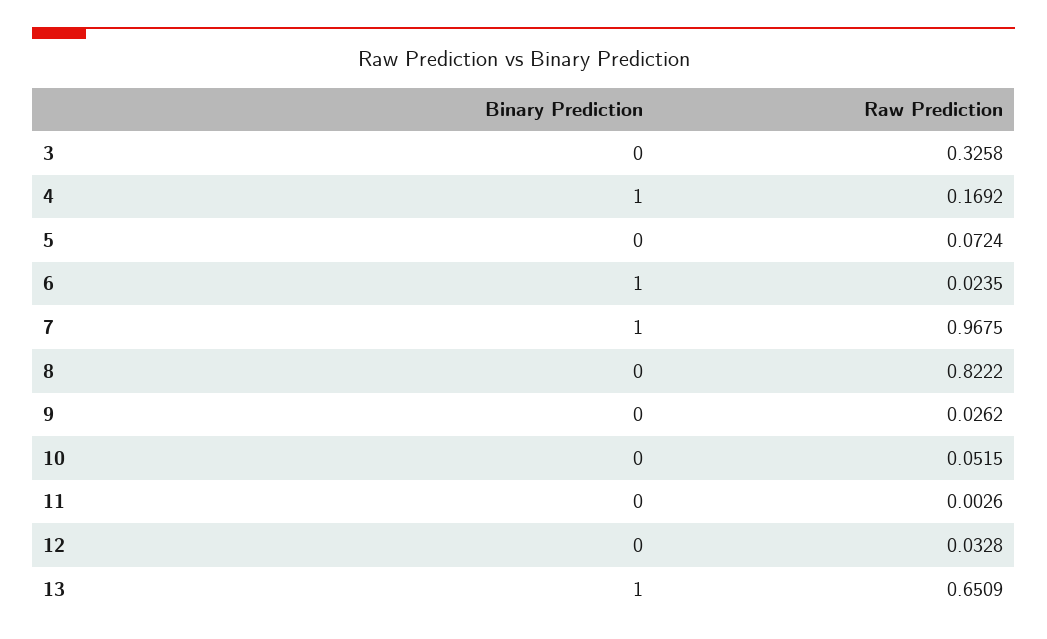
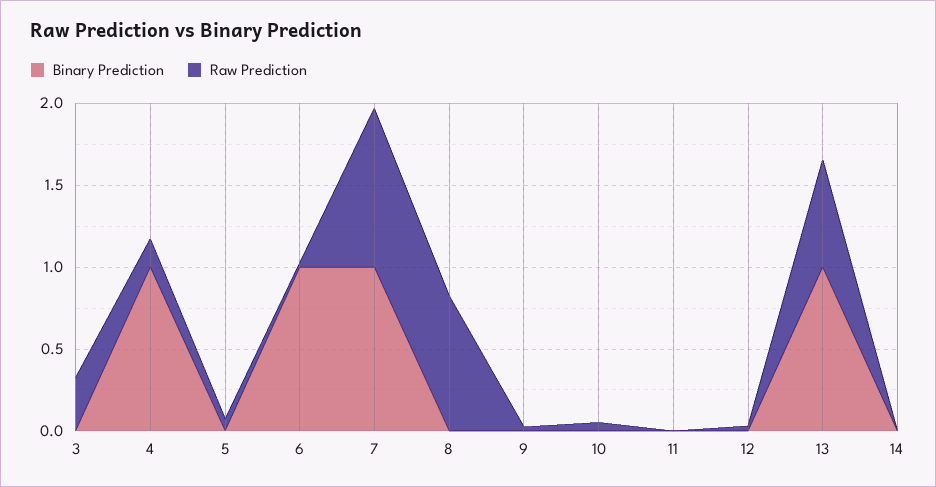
  {
    "Binary Prediction": {
      "3": 0,
      "4": 1,
      "5": 0,
      "6": 1,
      "7": 1,
      "8": 0,
      "9": 0,
      "10": 0,
      "11": 0,
      "12": 0,
-     "13": 1
+     "13": 1,
+     "14": 0
    },
    "Raw Prediction": {
      "3": 0.3258,
      "4": 0.1692,
      "5": 0.0724,
      "6": 0.0235,
      "7": 0.9675,
      "8": 0.8222,
      "9": 0.0262,
      "10": 0.0515,
      "11": 0.0026,
      "12": 0.0328,
-     "13": 0.6509
+     "13": 0.6509,
+     "14": 0
    }
  }

